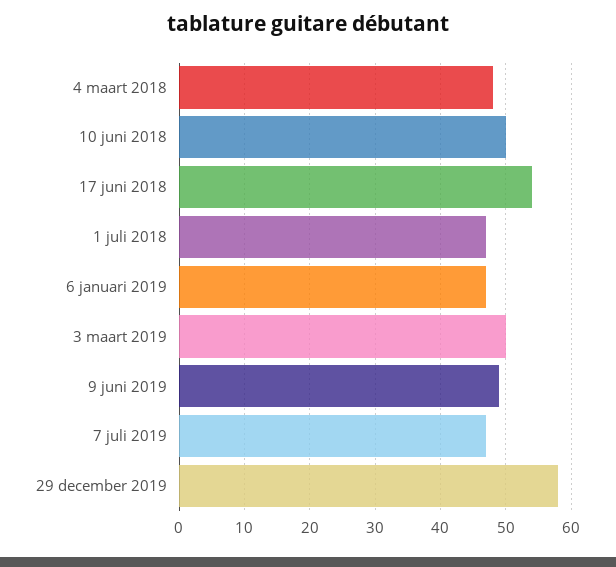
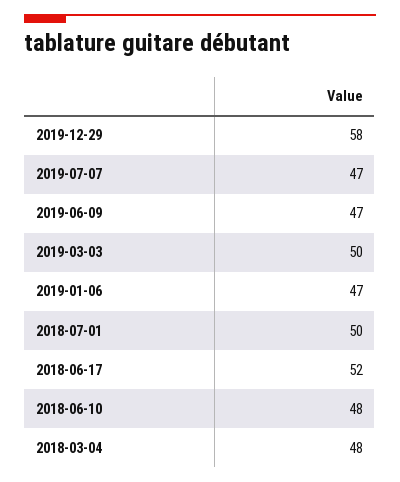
  {
    "4 maart 2018": 48,
-   "10 juni 2018": 50,
+   "10 juni 2018": 48,
-   "17 juni 2018": 54,
+   "17 juni 2018": 52,
-   "1 juli 2018": 47,
+   "1 juli 2018": 50,
    "6 januari 2019": 47,
    "3 maart 2019": 50,
-   "9 juni 2019": 49,
+   "9 juni 2019": 47,
    "7 juli 2019": 47,
    "29 december 2019": 58
  }

